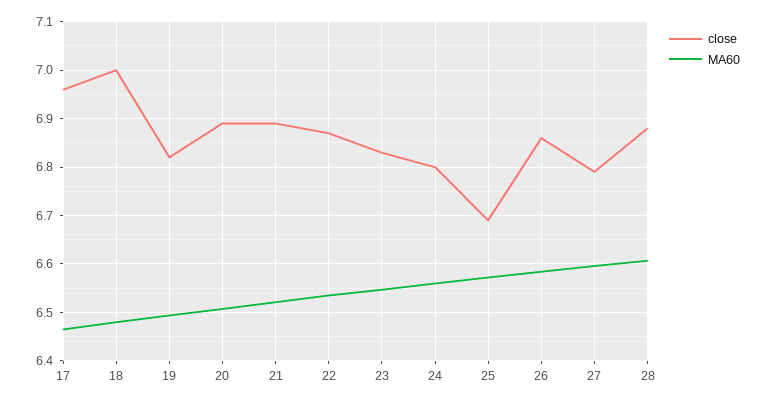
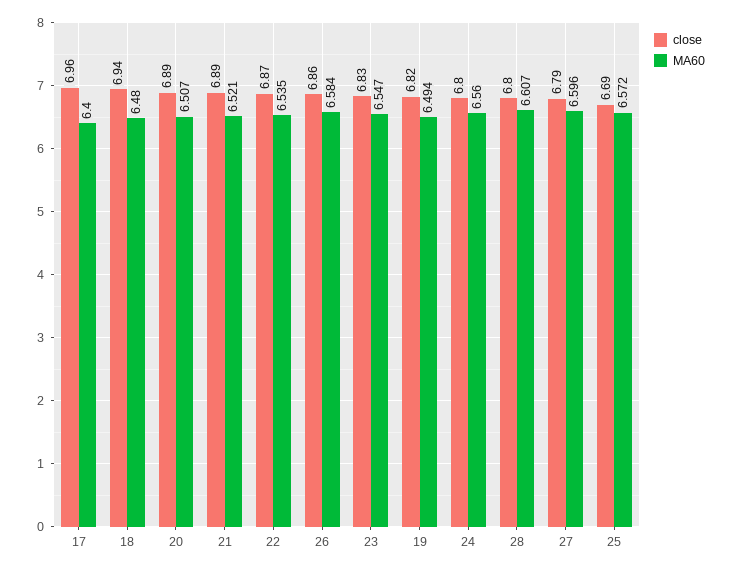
  {
    "close": {
      "17": 6.96,
-     "18": 7,
+     "18": 6.94,
      "19": 6.82,
      "20": 6.89,
      "21": 6.89,
      "22": 6.87,
      "23": 6.83,
      "24": 6.8,
      "25": 6.69,
      "26": 6.86,
      "27": 6.79,
-     "28": 6.88
+     "28": 6.8
    },
    "MA60": {
-     "17": 6.46,
+     "17": 6.4,
      "18": 6.48,
      "19": 6.494,
      "20": 6.507,
      "21": 6.521,
      "22": 6.535,
      "23": 6.547,
      "24": 6.56,
      "25": 6.572,
      "26": 6.584,
      "27": 6.596,
      "28": 6.607
    }
  }

